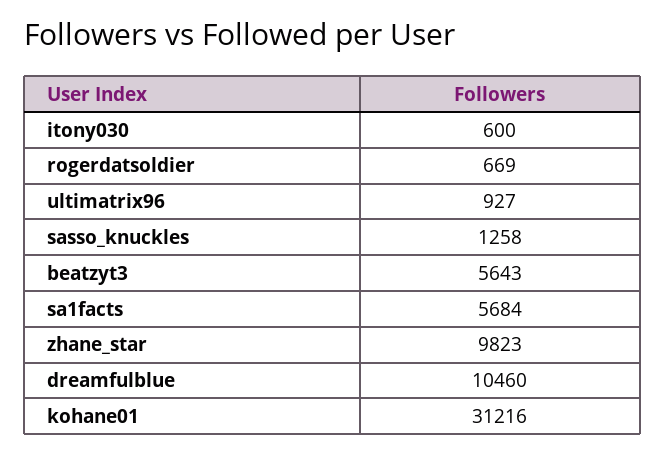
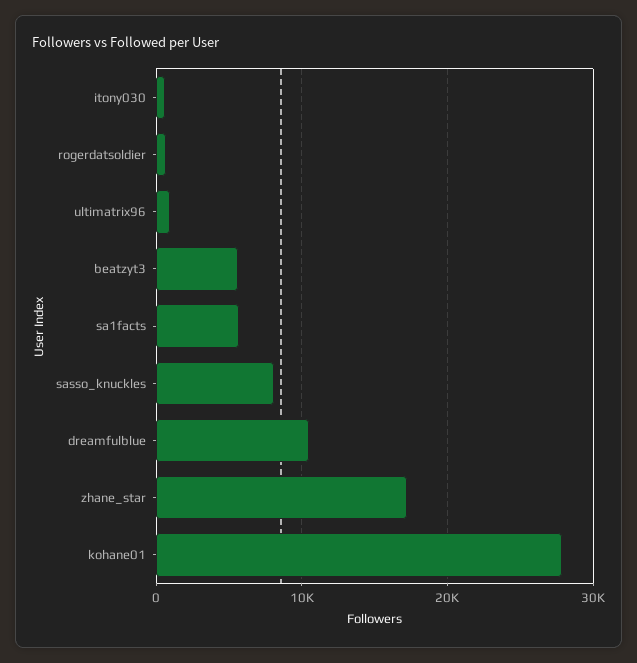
  {
    "itony030": 600,
    "rogerdatsoldier": 669,
    "ultimatrix96": 927,
-   "sasso_knuckles": 1258,
+   "sasso_knuckles": 8000,
    "beatzyt3": 5643,
    "sa1facts": 5684,
-   "zhane_star": 9823,
+   "zhane_star": 17000,
    "dreamfulblue": 10460,
-   "kohane01": 31216
+   "kohane01": 28000
  }

